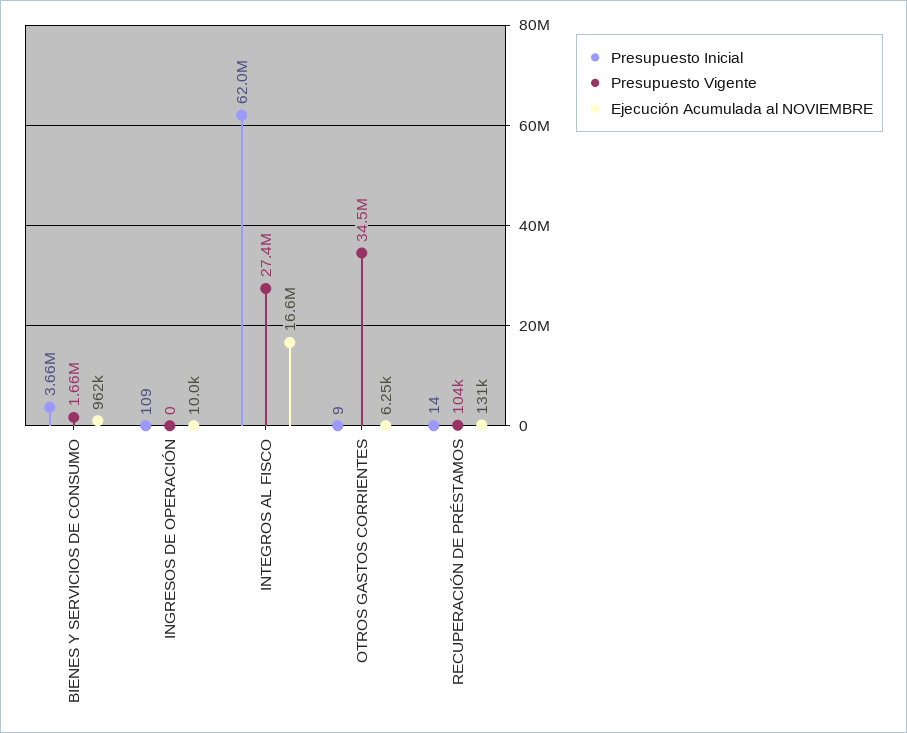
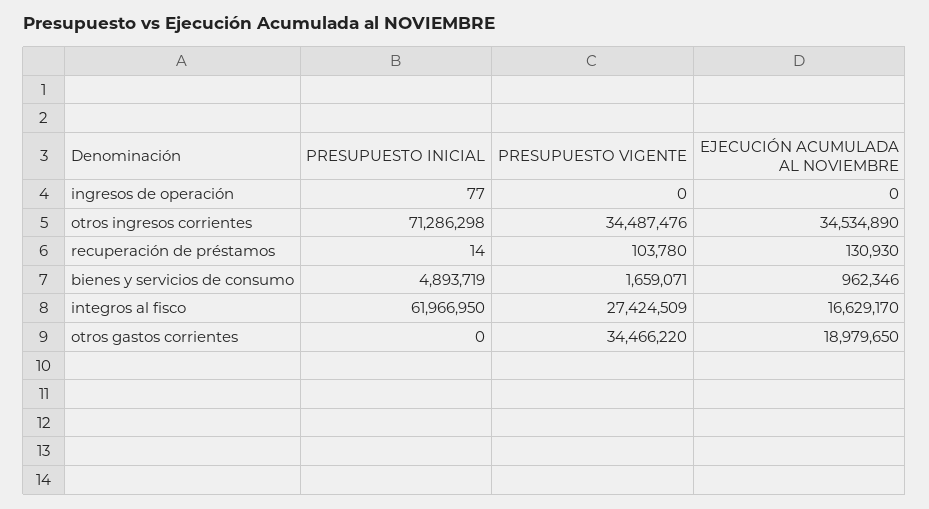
  {
    "Presupuesto Inicial": {
-     "BIENES Y SERVICIOS DE CONSUMO": 3660000,
+     "BIENES Y SERVICIOS DE CONSUMO": 4893719,
-     "INGRESOS DE OPERACIÓN": 109,
+     "INGRESOS DE OPERACIÓN": 77,
      "INTEGROS AL FISCO": 61966950,
-     "OTROS GASTOS CORRIENTES": 9,
+     "OTROS GASTOS CORRIENTES": 0,
-     "RECUPERACIÓN DE PRÉSTAMOS": 14
+     "RECUPERACIÓN DE PRÉSTAMOS": 14,
+     "otros ingresos corrientes": 71286298
    },
    "Presupuesto Vigente": {
      "BIENES Y SERVICIOS DE CONSUMO": 1659071,
      "INGRESOS DE OPERACIÓN": 0,
      "INTEGROS AL FISCO": 27424509,
      "OTROS GASTOS CORRIENTES": 34466220,
-     "RECUPERACIÓN DE PRÉSTAMOS": 103780
+     "RECUPERACIÓN DE PRÉSTAMOS": 103780,
+     "otros ingresos corrientes": 34487476
    },
    "Ejecución Acumulada al NOVIEMBRE": {
      "BIENES Y SERVICIOS DE CONSUMO": 962346,
-     "INGRESOS DE OPERACIÓN": 10000,
+     "INGRESOS DE OPERACIÓN": 0,
      "INTEGROS AL FISCO": 16629170,
-     "OTROS GASTOS CORRIENTES": 6250,
+     "OTROS GASTOS CORRIENTES": 18979650,
-     "RECUPERACIÓN DE PRÉSTAMOS": 130930
+     "RECUPERACIÓN DE PRÉSTAMOS": 130930,
+     "otros ingresos corrientes": 34534890
    }
  }

